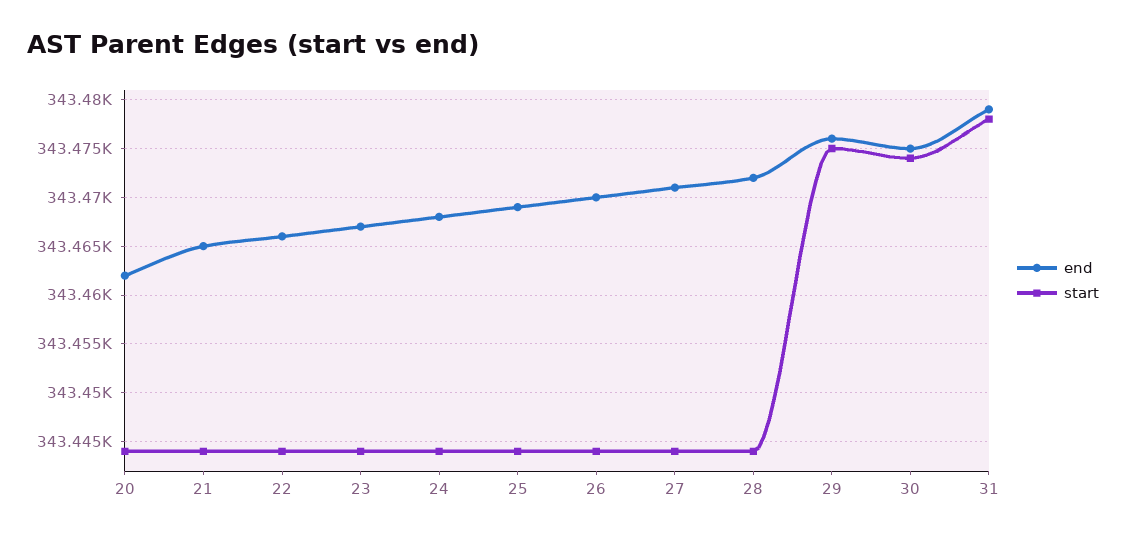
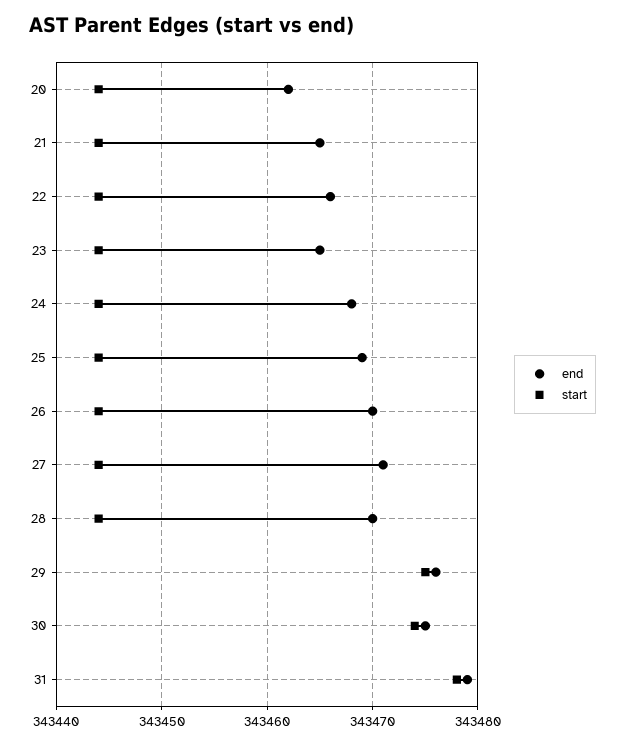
  {
    "end": {
      "20": 343462,
      "21": 343465,
      "22": 343466,
-     "23": 343467,
+     "23": 343465,
      "24": 343468,
      "25": 343469,
      "26": 343470,
      "27": 343471,
-     "28": 343472,
+     "28": 343470,
      "29": 343476,
      "30": 343475,
      "31": 343479
    },
    "start": {
      "20": 343444,
      "21": 343444,
      "22": 343444,
      "23": 343444,
      "24": 343444,
      "25": 343444,
      "26": 343444,
      "27": 343444,
      "28": 343444,
      "29": 343475,
      "30": 343474,
      "31": 343478
    }
  }

